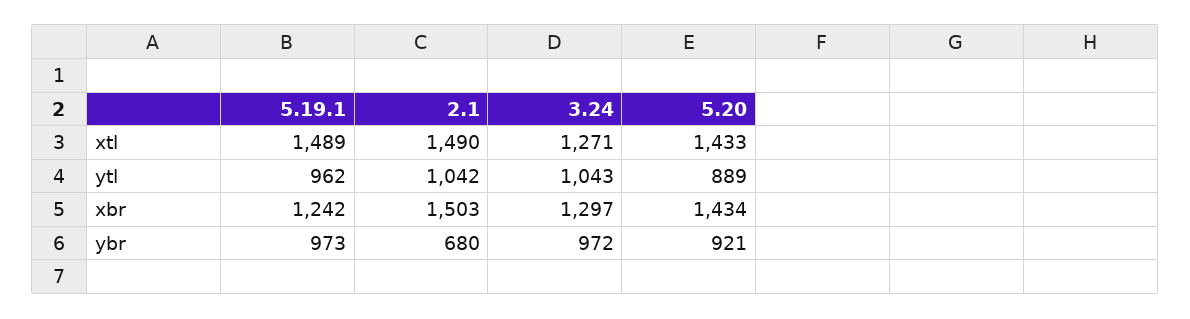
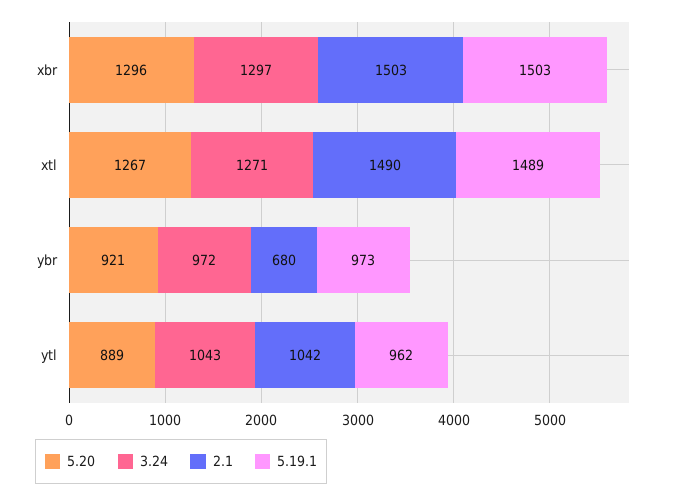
  {
    "5.19.1": {
      "xtl": 1489,
      "ytl": 962,
-     "xbr": 1242,
+     "xbr": 1503,
      "ybr": 973
    },
    "2.1": {
      "xtl": 1490,
      "ytl": 1042,
      "xbr": 1503,
      "ybr": 680
    },
    "3.24": {
      "xtl": 1271,
      "ytl": 1043,
      "xbr": 1297,
      "ybr": 972
    },
    "5.20": {
-     "xtl": 1433,
+     "xtl": 1267,
      "ytl": 889,
-     "xbr": 1434,
+     "xbr": 1296,
      "ybr": 921
    }
  }

